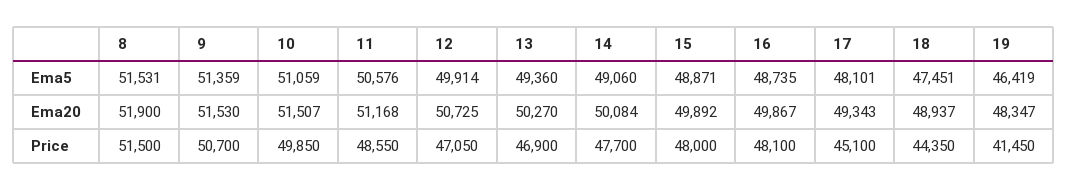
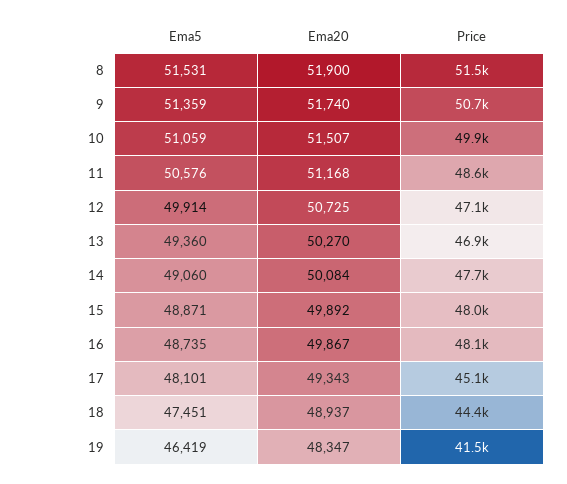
  {
    "8": {
      "Ema5": 51531,
      "Ema20": 51900,
      "Price": 51500
    },
    "9": {
      "Ema5": 51359,
-     "Ema20": 51530,
+     "Ema20": 51740,
      "Price": 50700
    },
    "10": {
      "Ema5": 51059,
      "Ema20": 51507,
      "Price": 49850
    },
    "11": {
      "Ema5": 50576,
      "Ema20": 51168,
      "Price": 48550
    },
    "12": {
      "Ema5": 49914,
      "Ema20": 50725,
      "Price": 47050
    },
    "13": {
      "Ema5": 49360,
      "Ema20": 50270,
      "Price": 46900
    },
    "14": {
      "Ema5": 49060,
      "Ema20": 50084,
      "Price": 47700
    },
    "15": {
      "Ema5": 48871,
      "Ema20": 49892,
      "Price": 48000
    },
    "16": {
      "Ema5": 48735,
      "Ema20": 49867,
      "Price": 48100
    },
    "17": {
      "Ema5": 48101,
      "Ema20": 49343,
      "Price": 45100
    },
    "18": {
      "Ema5": 47451,
      "Ema20": 48937,
      "Price": 44350
    },
    "19": {
      "Ema5": 46419,
      "Ema20": 48347,
      "Price": 41450
    }
  }

